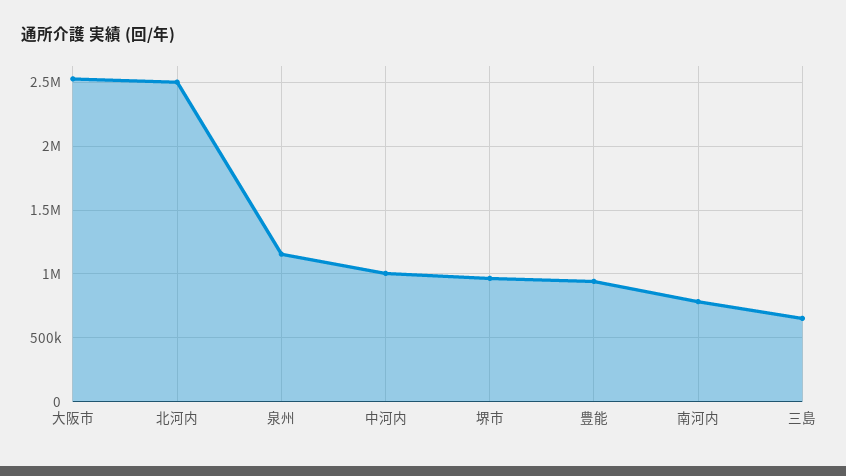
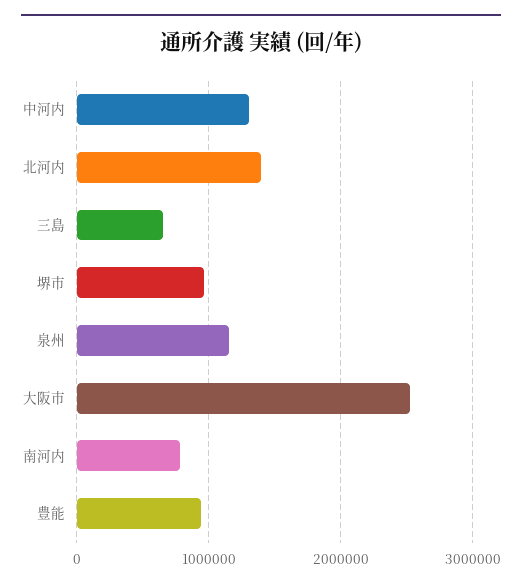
  {
    "大阪市": 2550000,
-   "北河内": 2500000,
+   "北河内": 1400000,
    "泉州": 1150000,
-   "中河内": 1000000,
+   "中河内": 1300000,
    "堺市": 950000,
    "豊能": 950000,
    "南河内": 800000,
    "三島": 650000
  }

